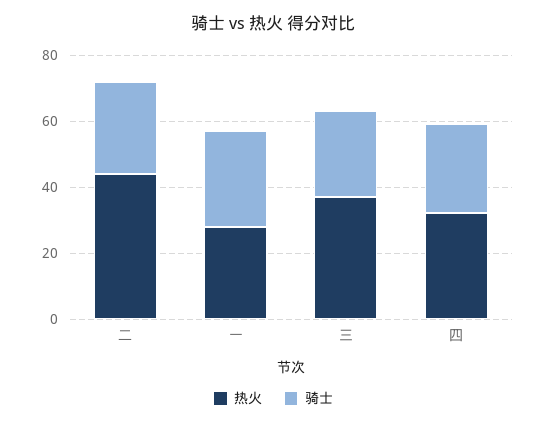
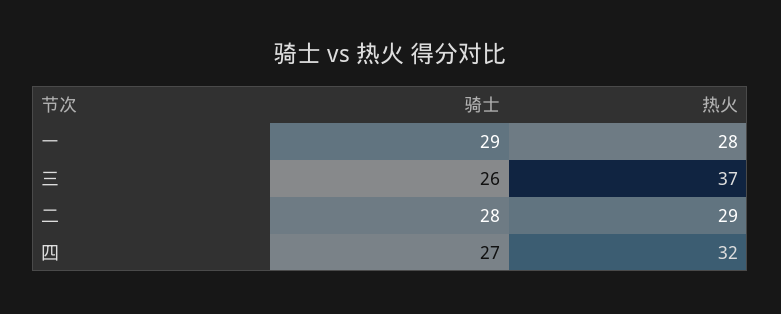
  {
    "热火": {
-     "二": 45,
+     "二": 29,
      "一": 28,
      "三": 37,
      "四": 32
    },
    "骑士": {
      "二": 28,
      "一": 29,
      "三": 26,
      "四": 27
    }
  }

